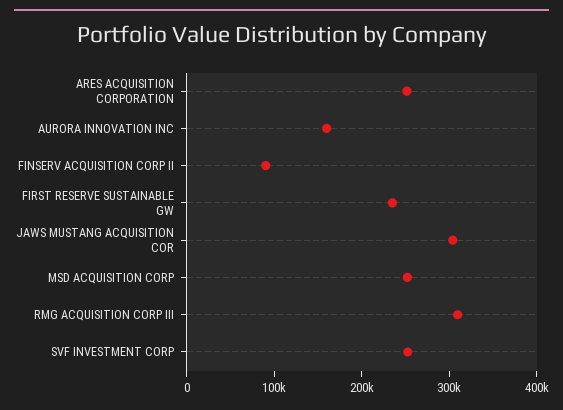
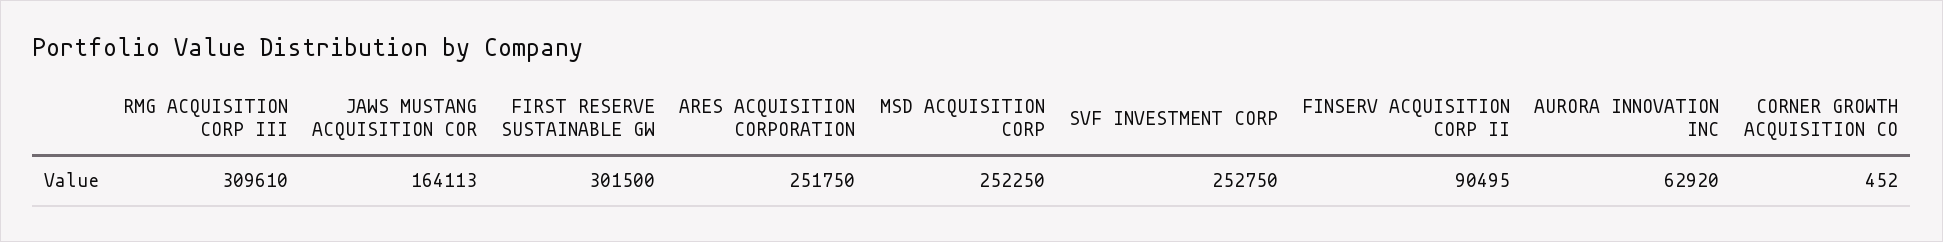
  {
    "ARES ACQUISITION CORPORATION": 251750,
-   "AURORA INNOVATION INC": 160000,
+   "AURORA INNOVATION INC": 62920,
    "FINSERV ACQUISITION CORP II": 90495,
-   "FIRST RESERVE SUSTAINABLE GW": 240000,
+   "FIRST RESERVE SUSTAINABLE GW": 301500,
-   "JAWS MUSTANG ACQUISITION COR": 300000,
+   "JAWS MUSTANG ACQUISITION COR": 164113,
    "MSD ACQUISITION CORP": 252250,
    "RMG ACQUISITION CORP III": 309610,
-   "SVF INVESTMENT CORP": 252750
+   "SVF INVESTMENT CORP": 252750,
+   "CORNER GROWTH ACQUISITION CO": 452
  }

